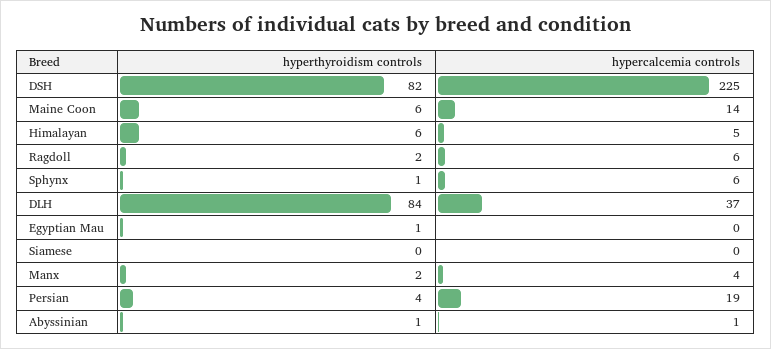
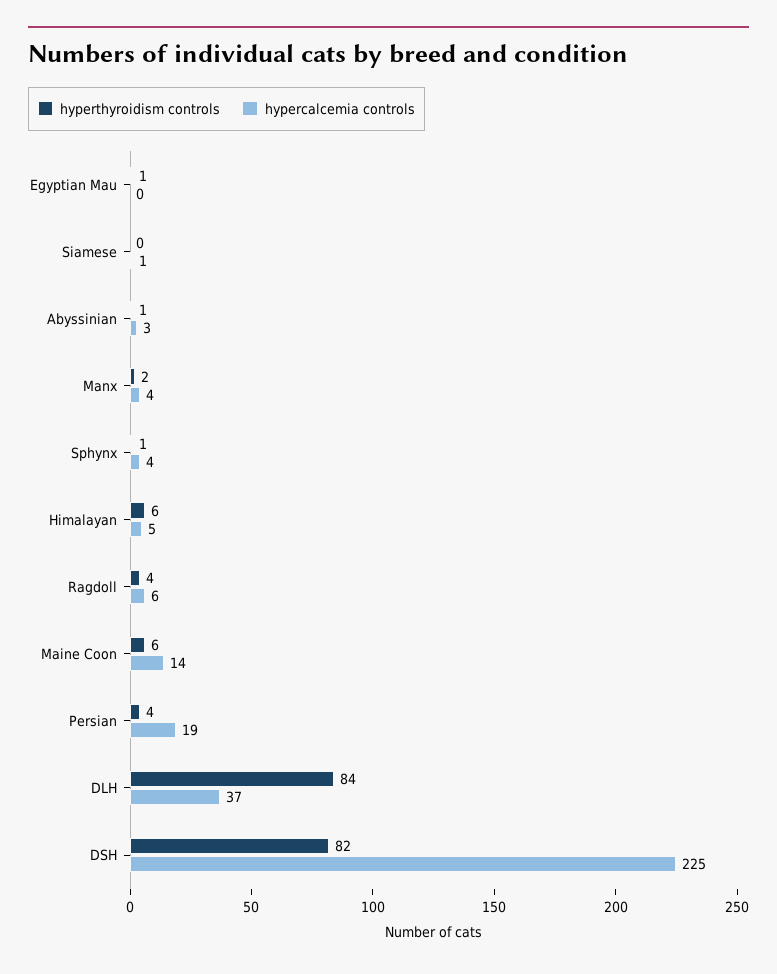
  {
    "hyperthyroidism controls": {
      "DSH": 82,
      "Maine Coon": 6,
      "Himalayan": 6,
-     "Ragdoll": 2,
+     "Ragdoll": 4,
      "Sphynx": 1,
      "DLH": 84,
      "Egyptian Mau": 1,
      "Siamese": 0,
      "Manx": 2,
      "Persian": 4,
      "Abyssinian": 1
    },
    "hypercalcemia controls": {
      "DSH": 225,
      "Maine Coon": 14,
      "Himalayan": 5,
      "Ragdoll": 6,
-     "Sphynx": 6,
+     "Sphynx": 4,
      "DLH": 37,
      "Egyptian Mau": 0,
-     "Siamese": 0,
+     "Siamese": 1,
      "Manx": 4,
      "Persian": 19,
-     "Abyssinian": 1
+     "Abyssinian": 3
    }
  }

